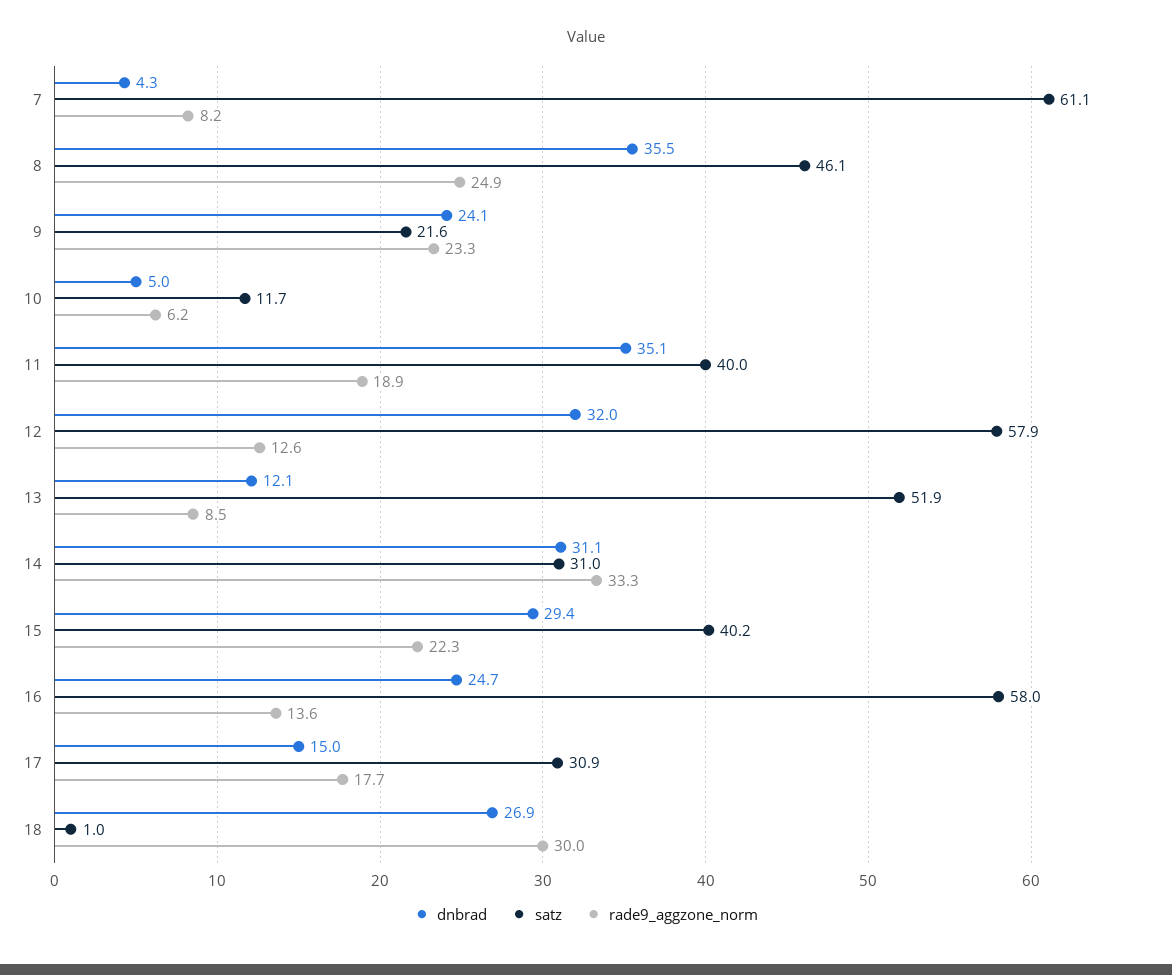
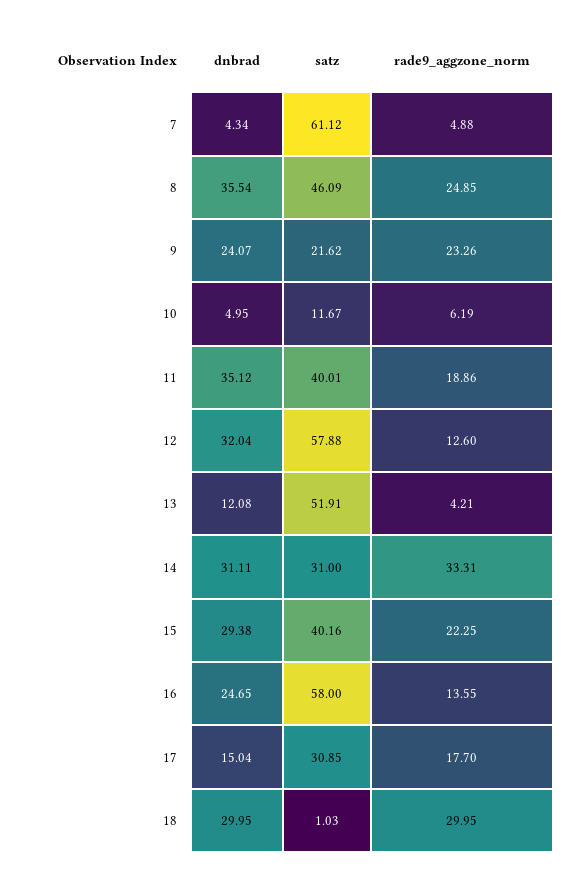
  {
    "dnbrad": {
      "7": 4.34,
      "8": 35.54,
      "9": 24.07,
      "10": 4.95,
      "11": 35.12,
      "12": 32.04,
      "13": 12.08,
      "14": 31.11,
      "15": 29.38,
      "16": 24.65,
      "17": 15.04,
-     "18": 26.9
+     "18": 29.95
    },
    "satz": {
      "7": 61.12,
      "8": 46.09,
      "9": 21.62,
      "10": 11.67,
      "11": 40.01,
      "12": 57.88,
      "13": 51.91,
      "14": 31,
      "15": 40.16,
      "16": 58,
      "17": 30.85,
      "18": 1.03
    },
    "rade9_aggzone_norm": {
-     "7": 8.2,
+     "7": 4.88,
      "8": 24.85,
      "9": 23.26,
      "10": 6.19,
      "11": 18.86,
      "12": 12.6,
-     "13": 8.5,
+     "13": 4.21,
      "14": 33.31,
      "15": 22.25,
      "16": 13.55,
      "17": 17.7,
      "18": 29.95
    }
  }

